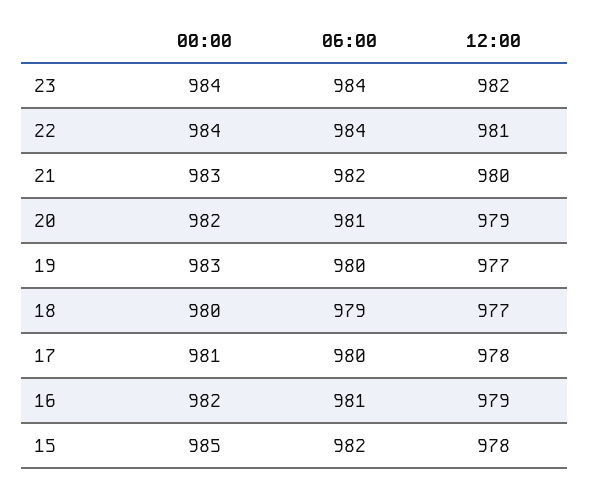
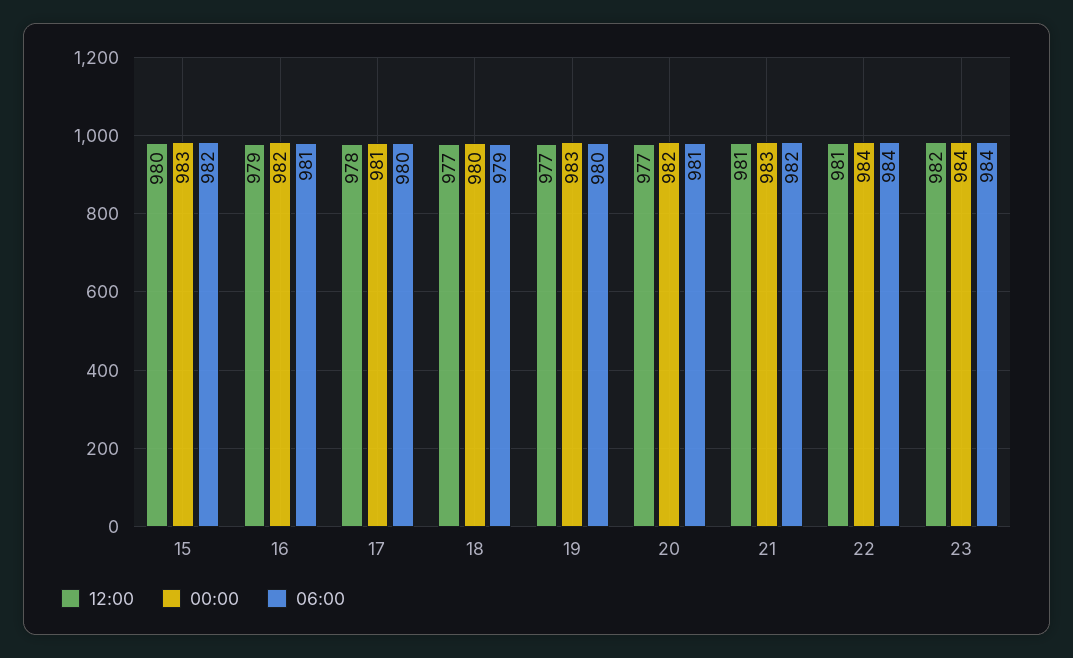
  {
    "00:00": {
      "23": 984,
      "22": 984,
      "21": 983,
      "20": 982,
      "19": 983,
      "18": 980,
      "17": 981,
      "16": 982,
-     "15": 985
+     "15": 983
    },
    "06:00": {
      "23": 984,
      "22": 984,
      "21": 982,
      "20": 981,
      "19": 980,
      "18": 979,
      "17": 980,
      "16": 981,
      "15": 982
    },
    "12:00": {
      "23": 982,
      "22": 981,
-     "21": 980,
+     "21": 981,
-     "20": 979,
+     "20": 977,
      "19": 977,
      "18": 977,
      "17": 978,
      "16": 979,
-     "15": 978
+     "15": 980
    }
  }

